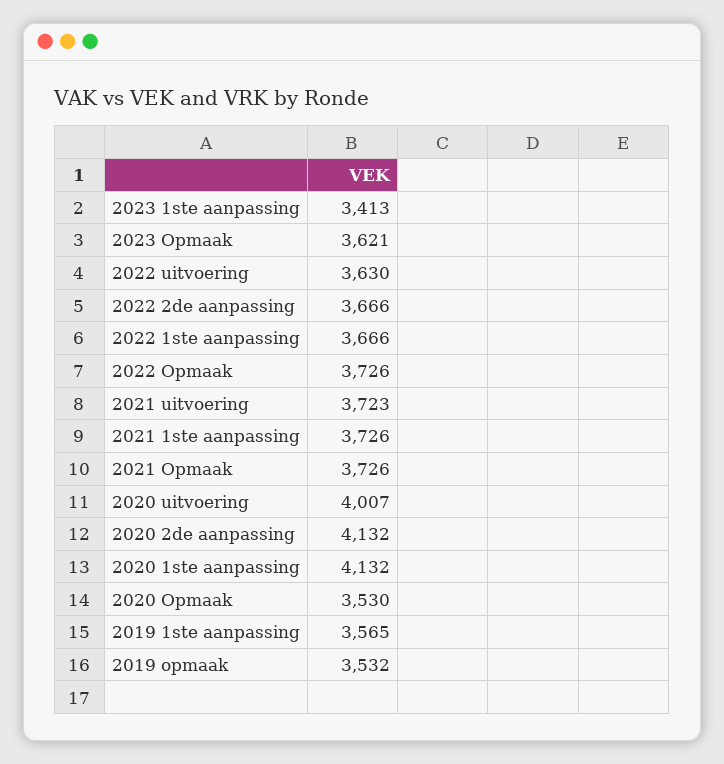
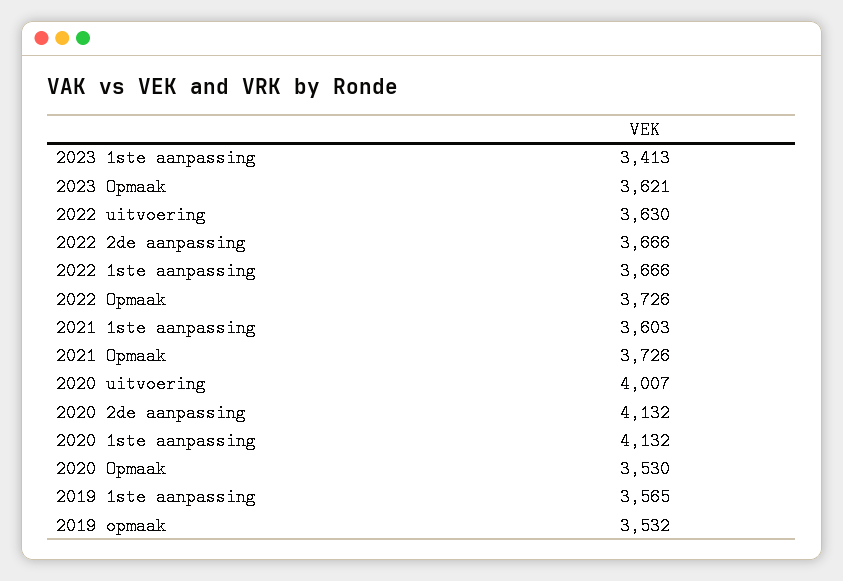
  {
    "2023 1ste aanpassing": 3413,
    "2023 Opmaak": 3621,
    "2022 uitvoering": 3630,
    "2022 2de aanpassing": 3666,
    "2022 1ste aanpassing": 3666,
    "2022 Opmaak": 3726,
-   "2021 uitvoering": 3723,
-   "2021 1ste aanpassing": 3726,
+   "2021 1ste aanpassing": 3603,
    "2021 Opmaak": 3726,
    "2020 uitvoering": 4007,
    "2020 2de aanpassing": 4132,
    "2020 1ste aanpassing": 4132,
    "2020 Opmaak": 3530,
    "2019 1ste aanpassing": 3565,
    "2019 opmaak": 3532
  }

